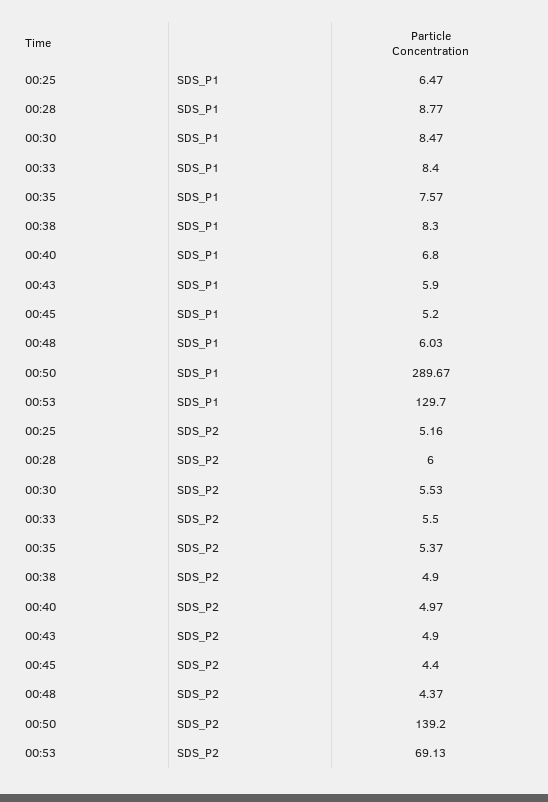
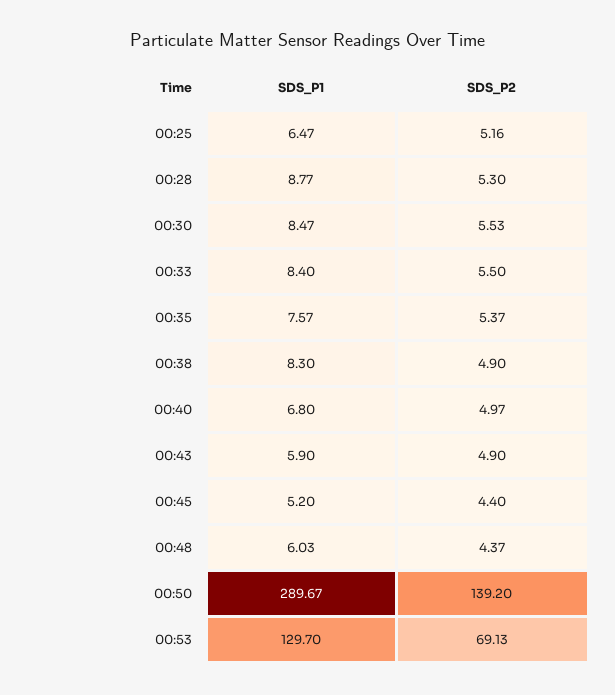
  {
    "00:25": {
      "SDS_P1": 6.47,
      "SDS_P2": 5.16
    },
    "00:28": {
      "SDS_P1": 8.77,
-     "SDS_P2": 6
+     "SDS_P2": 5.3
    },
    "00:30": {
      "SDS_P1": 8.47,
      "SDS_P2": 5.53
    },
    "00:33": {
      "SDS_P1": 8.4,
      "SDS_P2": 5.5
    },
    "00:35": {
      "SDS_P1": 7.57,
      "SDS_P2": 5.37
    },
    "00:38": {
      "SDS_P1": 8.3,
      "SDS_P2": 4.9
    },
    "00:40": {
      "SDS_P1": 6.8,
      "SDS_P2": 4.97
    },
    "00:43": {
      "SDS_P1": 5.9,
      "SDS_P2": 4.9
    },
    "00:45": {
      "SDS_P1": 5.2,
      "SDS_P2": 4.4
    },
    "00:48": {
      "SDS_P1": 6.03,
      "SDS_P2": 4.37
    },
    "00:50": {
      "SDS_P1": 289.67,
      "SDS_P2": 139.2
    },
    "00:53": {
      "SDS_P1": 129.7,
      "SDS_P2": 69.13
    }
  }

